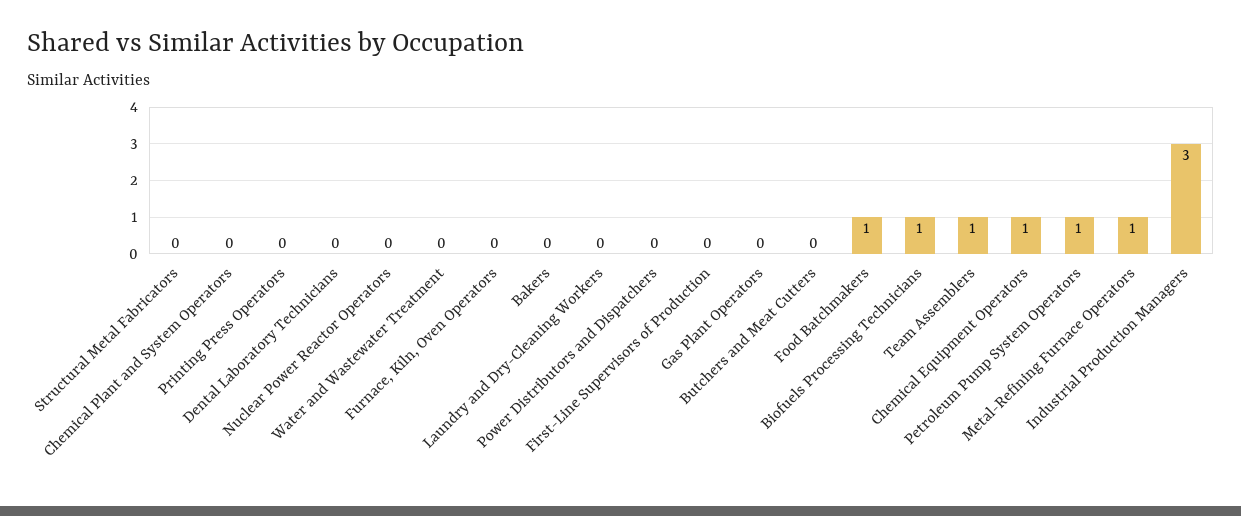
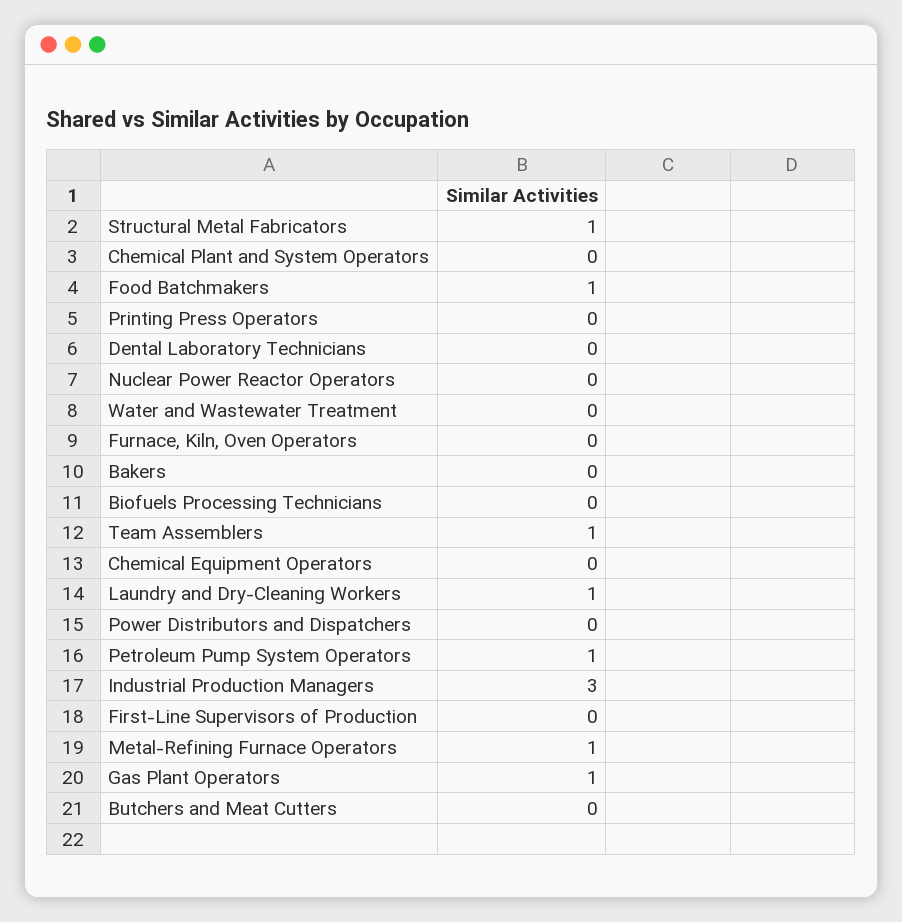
  {
-   "Structural Metal Fabricators": 0,
+   "Structural Metal Fabricators": 1,
    "Chemical Plant and System Operators": 0,
    "Printing Press Operators": 0,
    "Dental Laboratory Technicians": 0,
    "Nuclear Power Reactor Operators": 0,
    "Water and Wastewater Treatment": 0,
    "Furnace, Kiln, Oven Operators": 0,
    "Bakers": 0,
-   "Laundry and Dry-Cleaning Workers": 0,
+   "Laundry and Dry-Cleaning Workers": 1,
    "Power Distributors and Dispatchers": 0,
    "First-Line Supervisors of Production": 0,
-   "Gas Plant Operators": 0,
+   "Gas Plant Operators": 1,
    "Butchers and Meat Cutters": 0,
    "Food Batchmakers": 1,
-   "Biofuels Processing Technicians": 1,
+   "Biofuels Processing Technicians": 0,
    "Team Assemblers": 1,
-   "Chemical Equipment Operators": 1,
+   "Chemical Equipment Operators": 0,
    "Petroleum Pump System Operators": 1,
    "Metal-Refining Furnace Operators": 1,
    "Industrial Production Managers": 3
  }

